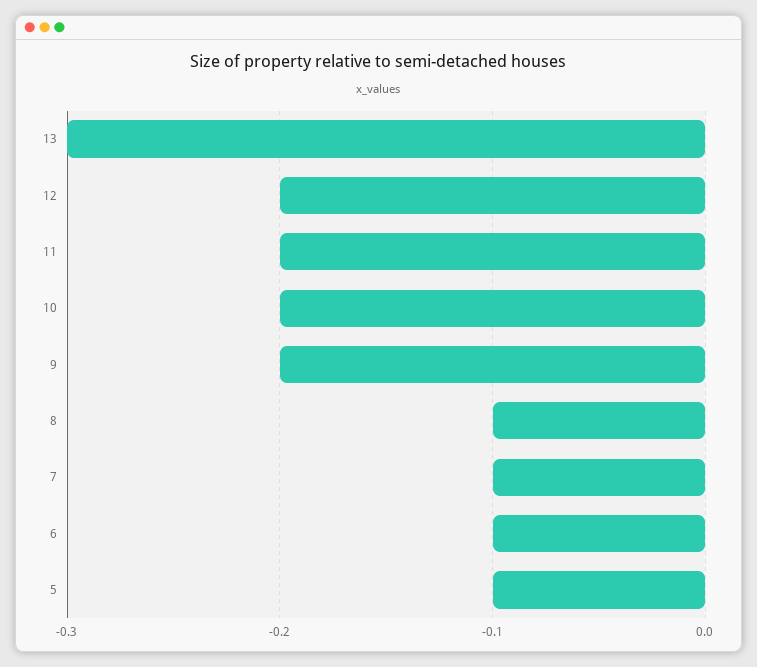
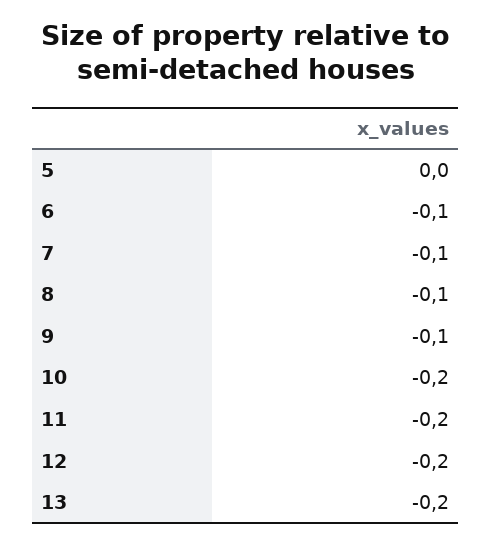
  {
-   "13": -0.3,
+   "13": -0.2,
    "12": -0.2,
    "11": -0.2,
    "10": -0.2,
-   "9": -0.2,
+   "9": -0.1,
    "8": -0.1,
    "7": -0.1,
    "6": -0.1,
-   "5": -0.1
+   "5": 0
  }

